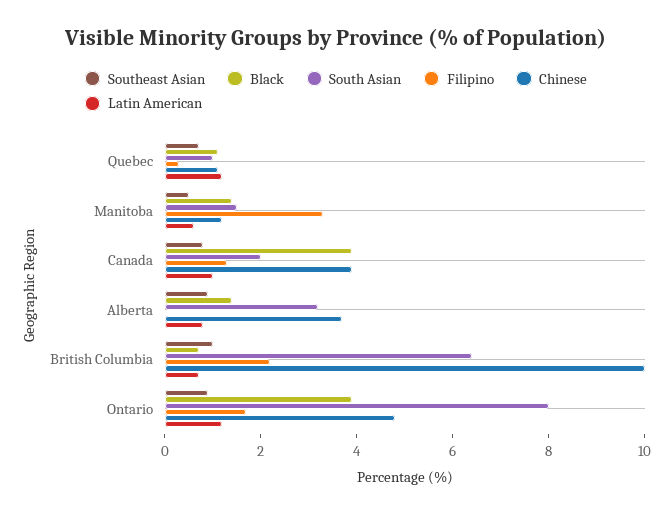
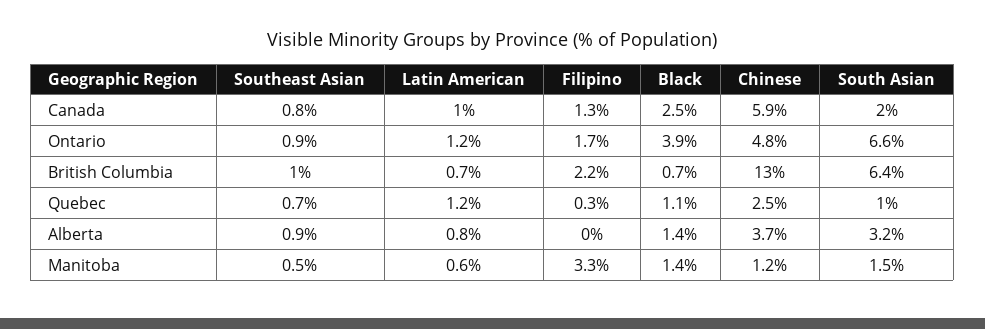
  {
    "Southeast Asian": {
      "Quebec": 0.7,
      "Manitoba": 0.5,
      "Canada": 0.8,
      "Alberta": 0.9,
      "British Columbia": 1,
      "Ontario": 0.9
    },
    "Black": {
      "Quebec": 1.1,
      "Manitoba": 1.4,
-     "Canada": 4,
+     "Canada": 2.5,
      "Alberta": 1.4,
      "British Columbia": 0.7,
      "Ontario": 3.9
    },
    "South Asian": {
      "Quebec": 1,
      "Manitoba": 1.5,
      "Canada": 2,
      "Alberta": 3.2,
      "British Columbia": 6.4,
-     "Ontario": 8
+     "Ontario": 6.6
    },
    "Filipino": {
      "Quebec": 0.3,
      "Manitoba": 3.3,
      "Canada": 1.3,
      "Alberta": 0,
      "British Columbia": 2.2,
      "Ontario": 1.7
    },
    "Chinese": {
-     "Quebec": 1,
+     "Quebec": 2.5,
      "Manitoba": 1.2,
-     "Canada": 4,
+     "Canada": 5.9,
      "Alberta": 3.7,
-     "British Columbia": 10,
+     "British Columbia": 13,
      "Ontario": 4.8
    },
    "Latin American": {
      "Quebec": 1.2,
      "Manitoba": 0.6,
      "Canada": 1,
      "Alberta": 0.8,
      "British Columbia": 0.7,
      "Ontario": 1.2
    }
  }

